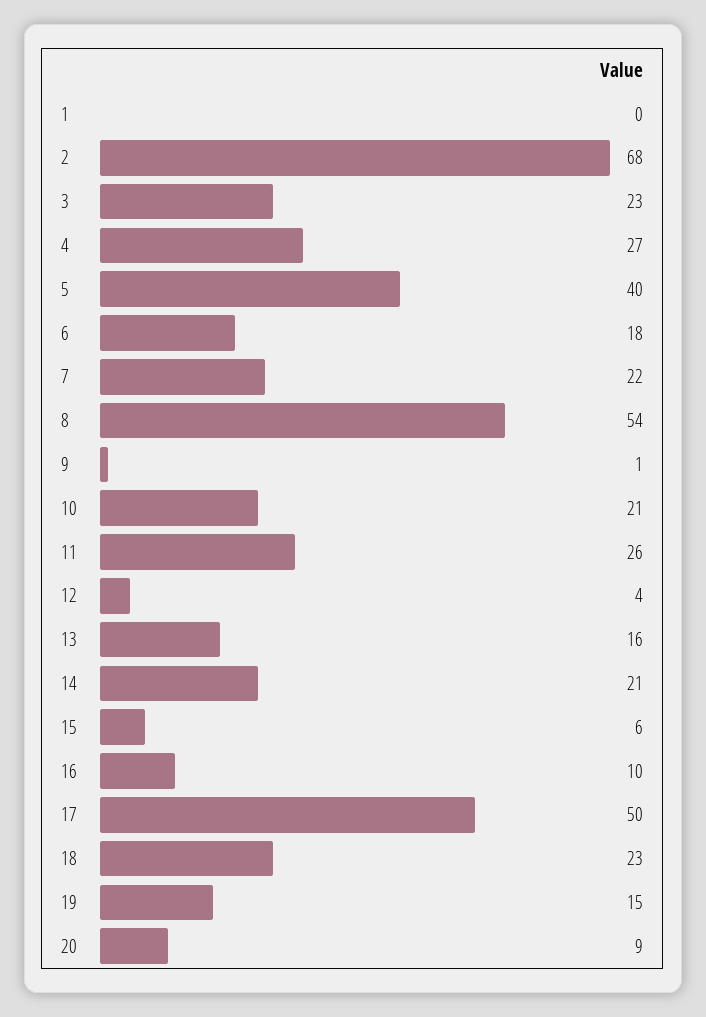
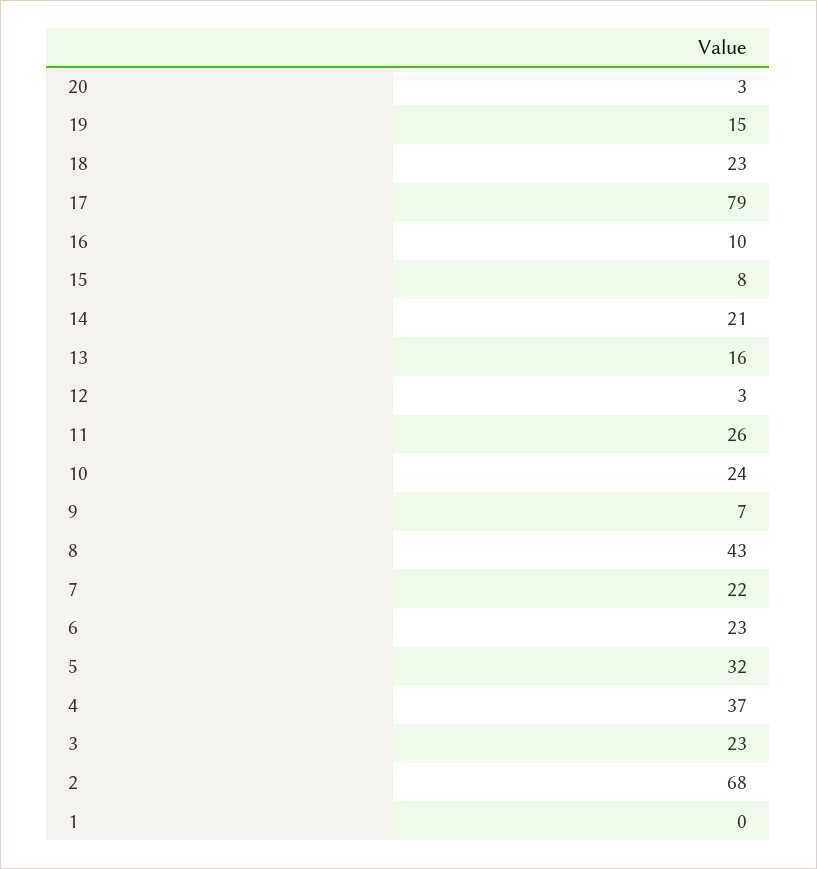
  {
    "1": 0,
    "2": 68,
    "3": 23,
-   "4": 27,
+   "4": 37,
-   "5": 40,
+   "5": 32,
-   "6": 18,
+   "6": 23,
    "7": 22,
-   "8": 54,
+   "8": 43,
-   "9": 1,
+   "9": 7,
-   "10": 21,
+   "10": 24,
    "11": 26,
-   "12": 4,
+   "12": 3,
    "13": 16,
    "14": 21,
-   "15": 6,
+   "15": 8,
    "16": 10,
-   "17": 50,
+   "17": 79,
    "18": 23,
    "19": 15,
-   "20": 9
+   "20": 3
  }

